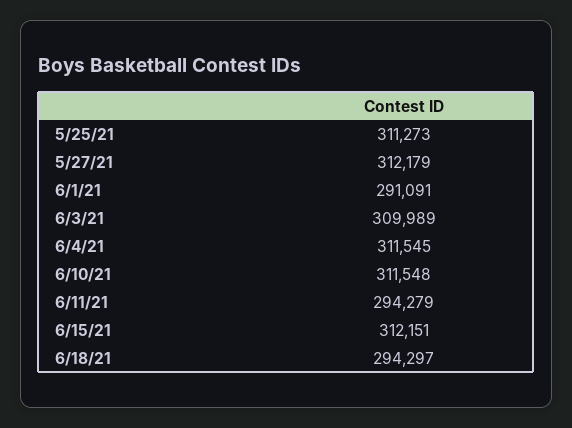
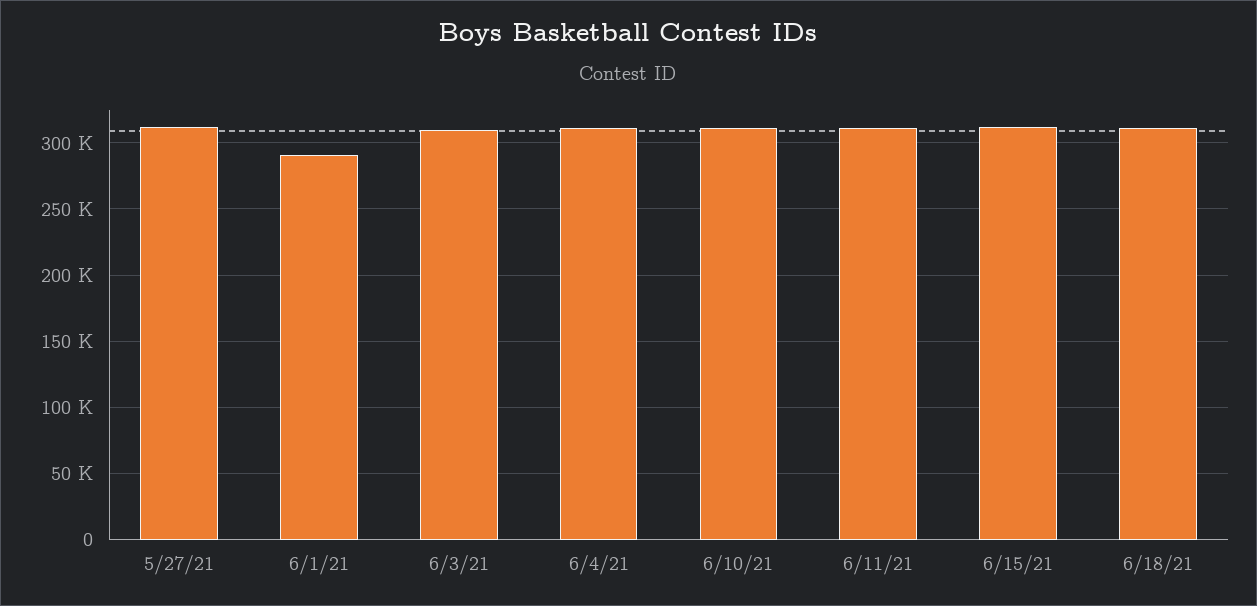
  {
-   "5/25/21": 311273,
    "5/27/21": 312179,
    "6/1/21": 291091,
    "6/3/21": 309989,
    "6/4/21": 311545,
    "6/10/21": 311548,
-   "6/11/21": 294279,
+   "6/11/21": 310000,
    "6/15/21": 312151,
-   "6/18/21": 294297
+   "6/18/21": 310000
  }

